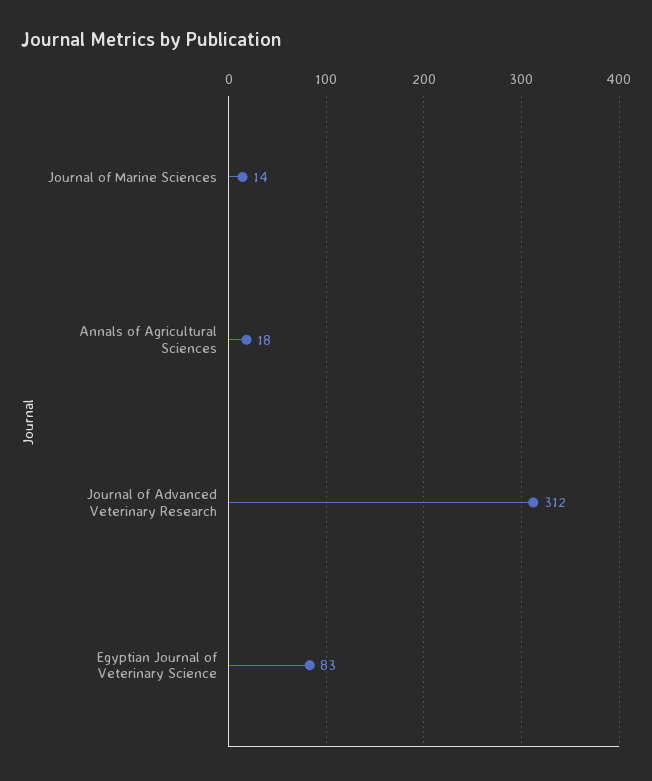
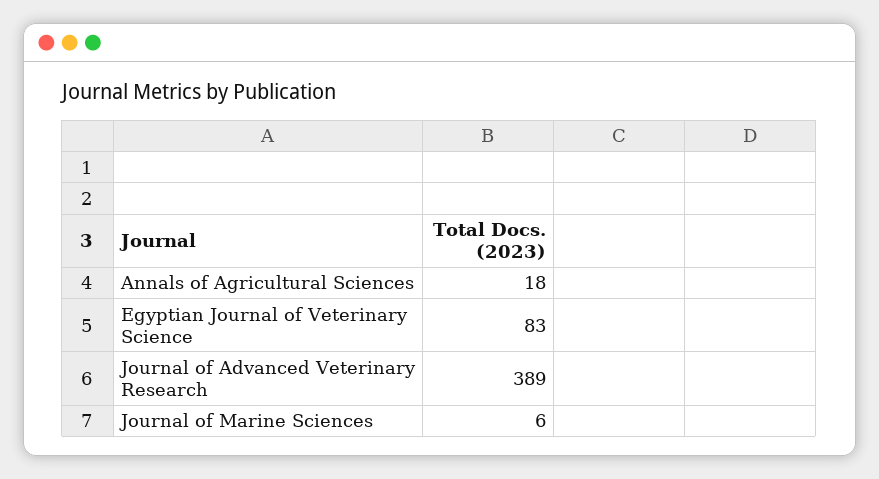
  {
-   "Journal of Marine Sciences": 14,
+   "Journal of Marine Sciences": 6,
    "Annals of Agricultural Sciences": 18,
-   "Journal of Advanced Veterinary Research": 312,
+   "Journal of Advanced Veterinary Research": 389,
    "Egyptian Journal of Veterinary Science": 83
  }

